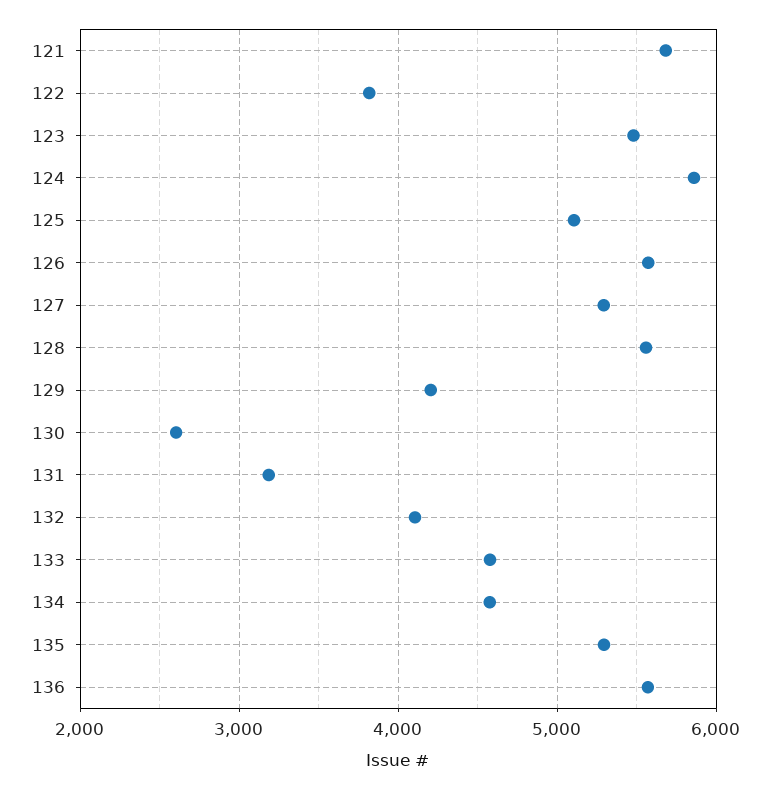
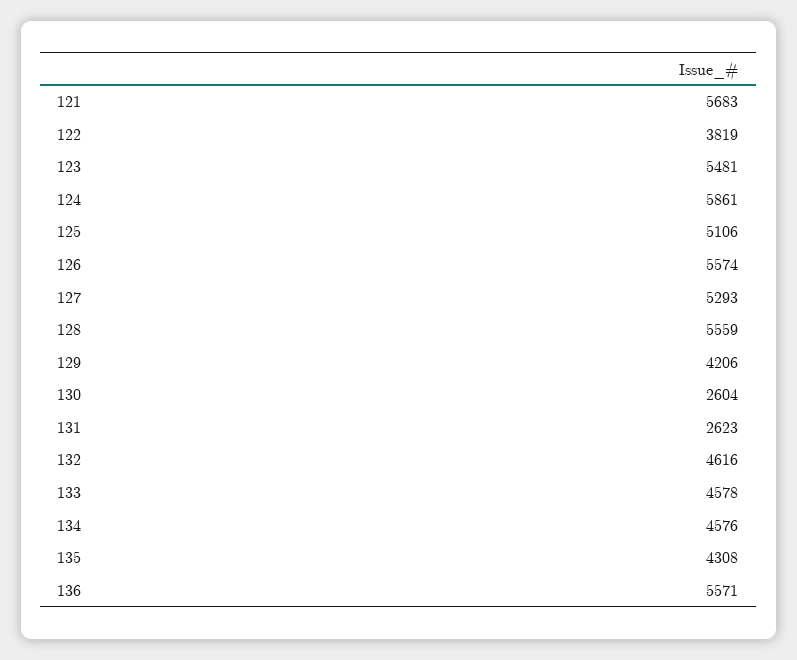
  {
    "121": 5683,
    "122": 3819,
    "123": 5481,
    "124": 5861,
    "125": 5106,
    "126": 5574,
    "127": 5293,
    "128": 5559,
    "129": 4206,
    "130": 2604,
-   "131": 3200,
+   "131": 2623,
-   "132": 4100,
+   "132": 4616,
    "133": 4578,
    "134": 4576,
-   "135": 5300,
+   "135": 4308,
    "136": 5571
  }

